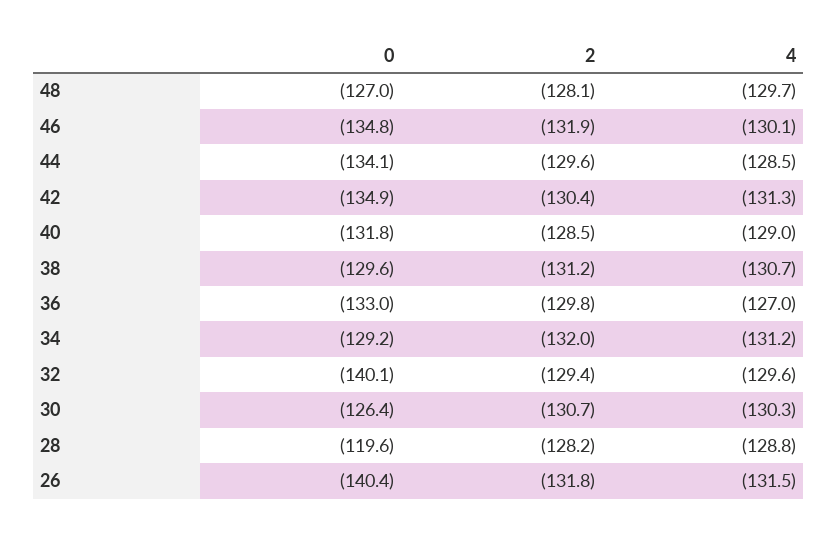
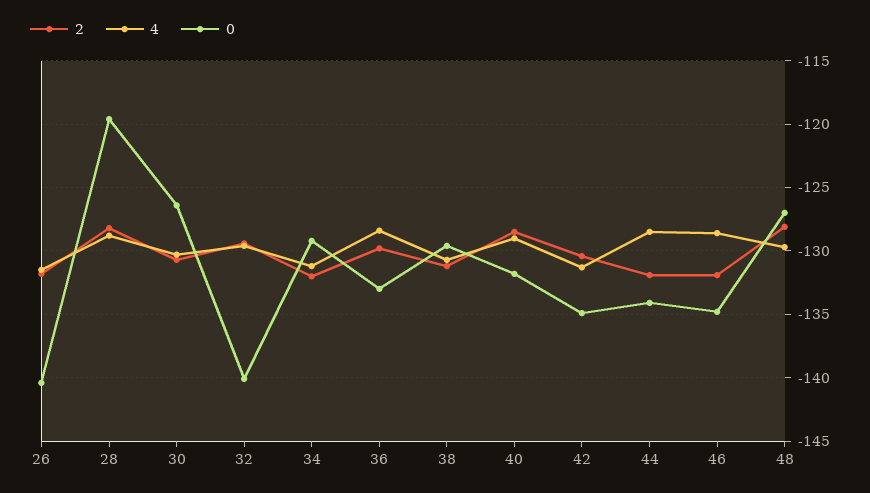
  {
    "0": {
      "48": -127,
      "46": -134.8,
      "44": -134.1,
      "42": -134.9,
      "40": -131.8,
      "38": -129.6,
      "36": -133,
      "34": -129.2,
      "32": -140.1,
      "30": -126.4,
      "28": -119.6,
      "26": -140.4
    },
    "2": {
      "48": -128.1,
      "46": -131.9,
-     "44": -129.6,
+     "44": -132,
      "42": -130.4,
      "40": -128.5,
      "38": -131.2,
      "36": -129.8,
      "34": -132,
      "32": -129.4,
      "30": -130.7,
      "28": -128.2,
      "26": -131.8
    },
    "4": {
      "48": -129.7,
-     "46": -130.1,
+     "46": -128.5,
      "44": -128.5,
      "42": -131.3,
      "40": -129,
      "38": -130.7,
-     "36": -127,
+     "36": -128.5,
      "34": -131.2,
      "32": -129.6,
      "30": -130.3,
      "28": -128.8,
      "26": -131.5
    }
  }

